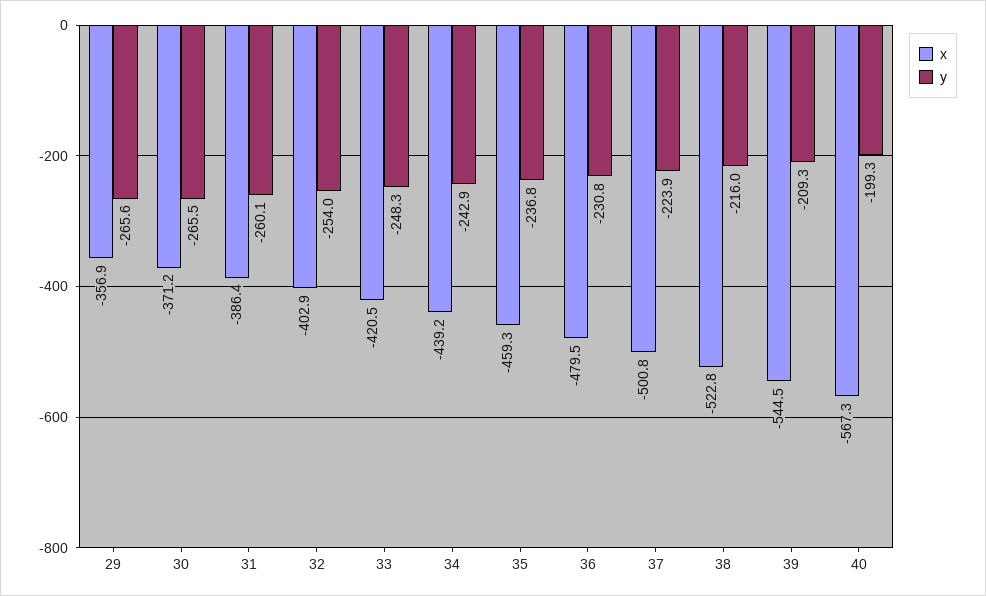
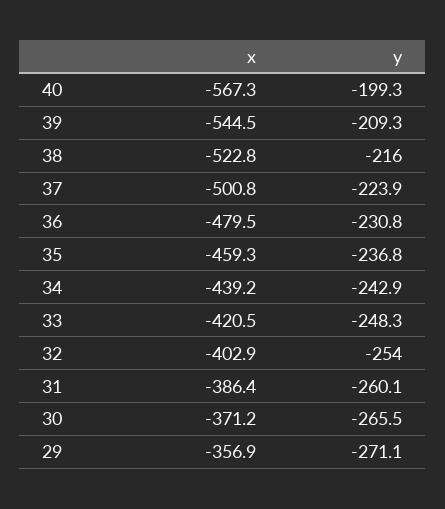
  {
    "x": {
      "29": -356.9,
      "30": -371.2,
      "31": -386.4,
      "32": -402.9,
      "33": -420.5,
      "34": -439.2,
      "35": -459.3,
      "36": -479.5,
      "37": -500.8,
      "38": -522.8,
      "39": -544.5,
      "40": -567.3
    },
    "y": {
-     "29": -265.6,
+     "29": -271.1,
      "30": -265.5,
      "31": -260.1,
      "32": -254,
      "33": -248.3,
      "34": -242.9,
      "35": -236.8,
      "36": -230.8,
      "37": -223.9,
      "38": -216,
      "39": -209.3,
      "40": -199.3
    }
  }

